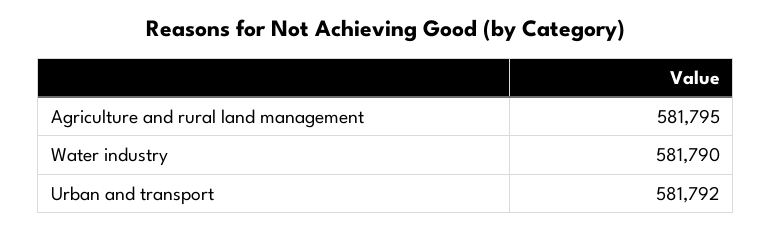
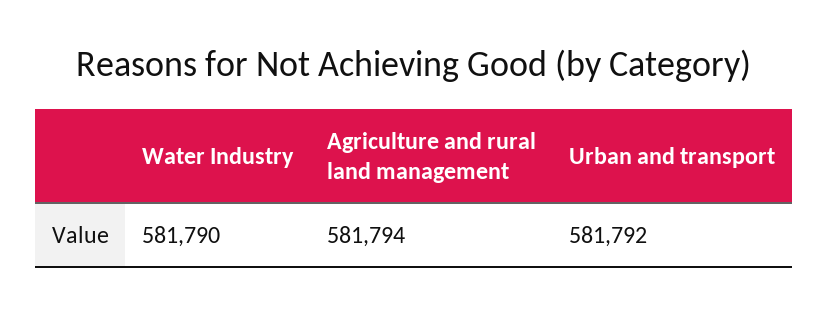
  {
-   "Agriculture and rural land management": 581795,
+   "Agriculture and rural land management": 581794,
    "Water industry": 581790,
    "Urban and transport": 581792
  }

